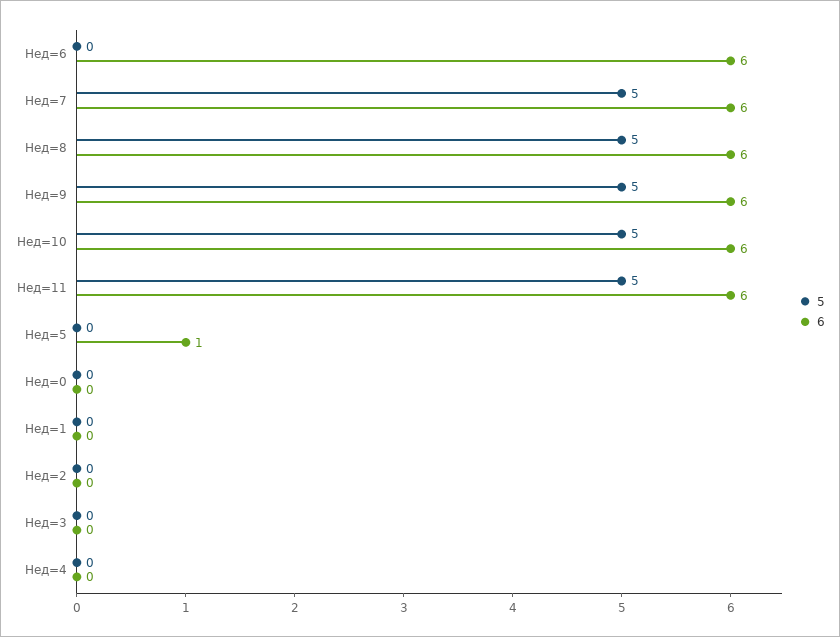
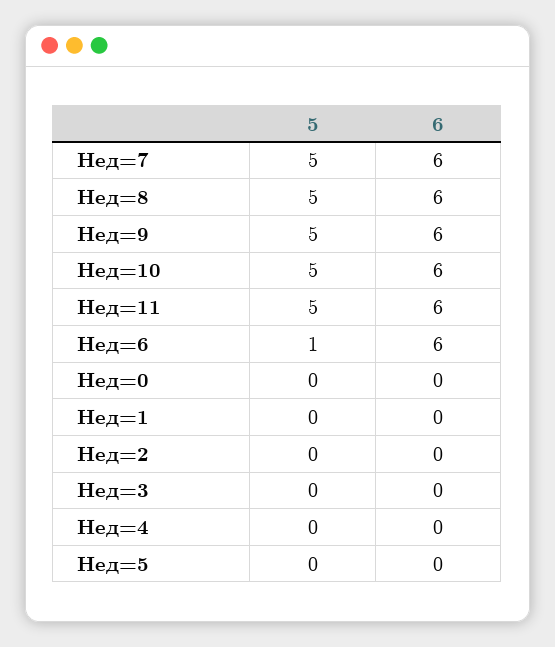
  {
    "5": {
-     "Нед=6": 0,
+     "Нед=6": 1,
      "Нед=7": 5,
      "Нед=8": 5,
      "Нед=9": 5,
      "Нед=10": 5,
      "Нед=11": 5,
      "Нед=5": 0,
      "Нед=0": 0,
      "Нед=1": 0,
      "Нед=2": 0,
      "Нед=3": 0,
      "Нед=4": 0
    },
    "6": {
      "Нед=6": 6,
      "Нед=7": 6,
      "Нед=8": 6,
      "Нед=9": 6,
      "Нед=10": 6,
      "Нед=11": 6,
-     "Нед=5": 1,
+     "Нед=5": 0,
      "Нед=0": 0,
      "Нед=1": 0,
      "Нед=2": 0,
      "Нед=3": 0,
      "Нед=4": 0
    }
  }

